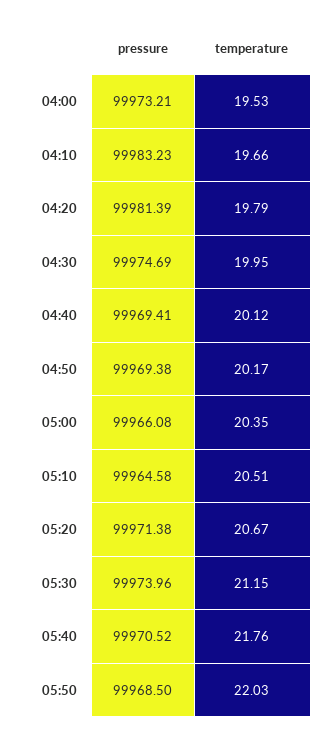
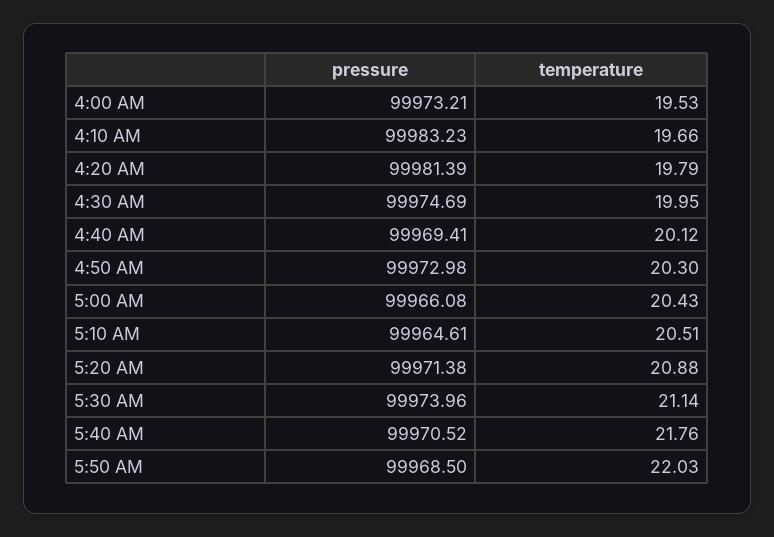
  {
    "pressure": {
      "04:00": 99973.21,
      "04:10": 99983.23,
      "04:20": 99981.39,
      "04:30": 99974.69,
      "04:40": 99969.41,
-     "04:50": 99969.38,
+     "04:50": 99972.98,
      "05:00": 99966.08,
-     "05:10": 99964.58,
+     "05:10": 99964.61,
      "05:20": 99971.38,
      "05:30": 99973.96,
      "05:40": 99970.52,
      "05:50": 99968.5
    },
    "temperature": {
      "04:00": 19.53,
      "04:10": 19.66,
      "04:20": 19.79,
      "04:30": 19.95,
      "04:40": 20.12,
-     "04:50": 20.17,
+     "04:50": 20.3,
-     "05:00": 20.35,
+     "05:00": 20.43,
      "05:10": 20.51,
-     "05:20": 20.67,
+     "05:20": 20.88,
-     "05:30": 21.15,
+     "05:30": 21.14,
      "05:40": 21.76,
      "05:50": 22.03
    }
  }

